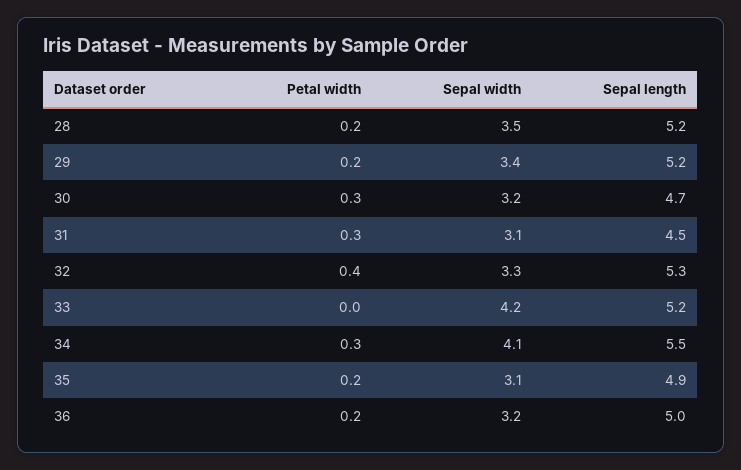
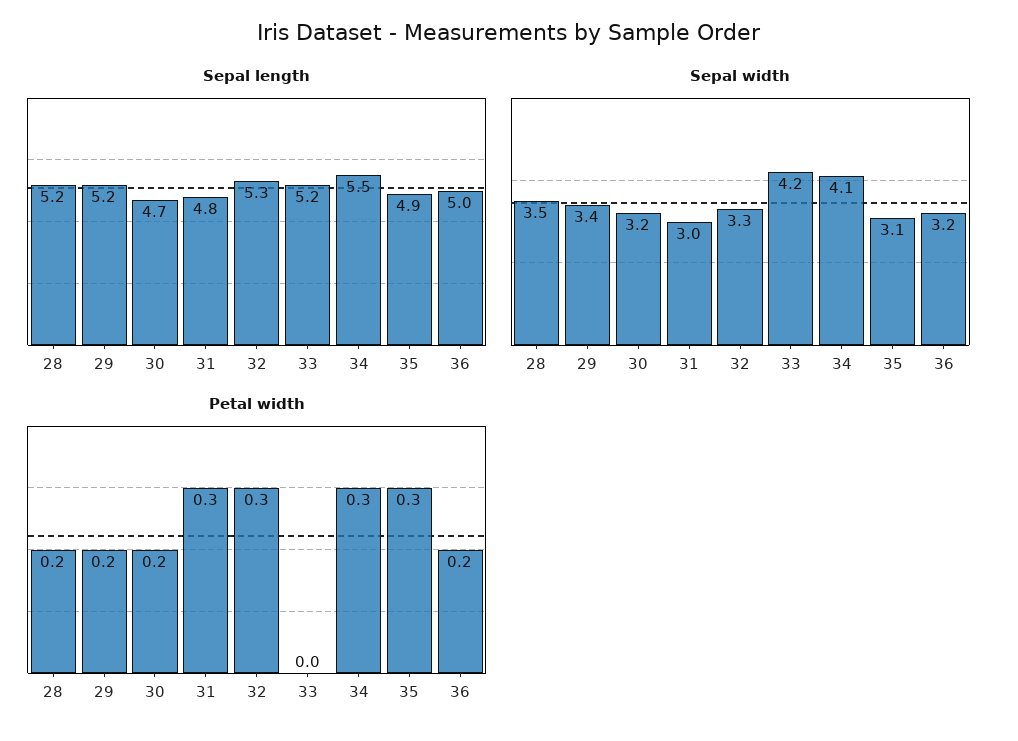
  {
    "Petal width": {
      "28": 0.2,
      "29": 0.2,
-     "30": 0.3,
+     "30": 0.2,
      "31": 0.3,
-     "32": 0.4,
+     "32": 0.3,
      "33": 0,
      "34": 0.3,
-     "35": 0.2,
+     "35": 0.3,
      "36": 0.2
    },
    "Sepal width": {
      "28": 3.5,
      "29": 3.4,
      "30": 3.2,
-     "31": 3.1,
+     "31": 3,
      "32": 3.3,
      "33": 4.2,
      "34": 4.1,
      "35": 3.1,
      "36": 3.2
    },
    "Sepal length": {
      "28": 5.2,
      "29": 5.2,
      "30": 4.7,
-     "31": 4.5,
+     "31": 4.8,
      "32": 5.3,
      "33": 5.2,
      "34": 5.5,
      "35": 4.9,
      "36": 5
    }
  }

